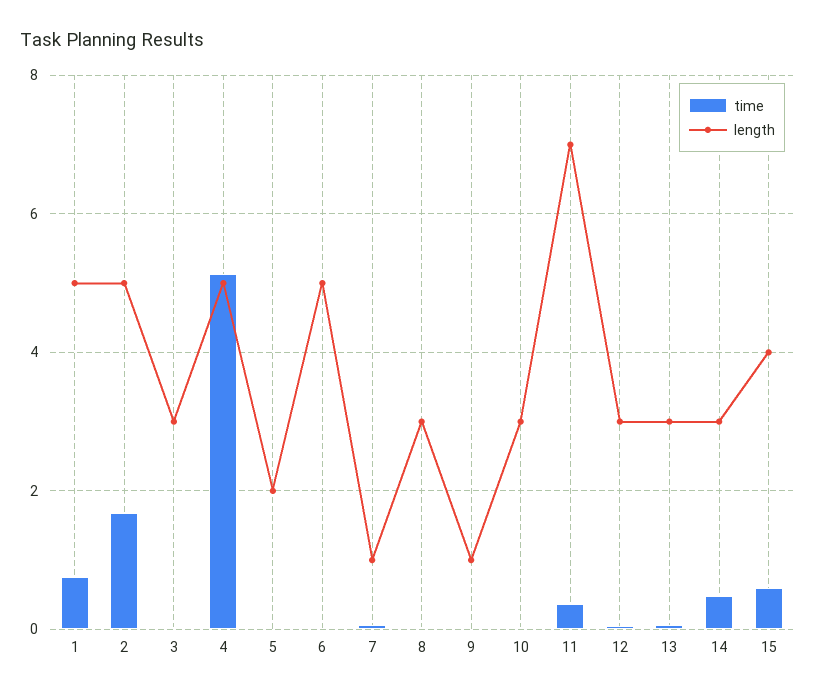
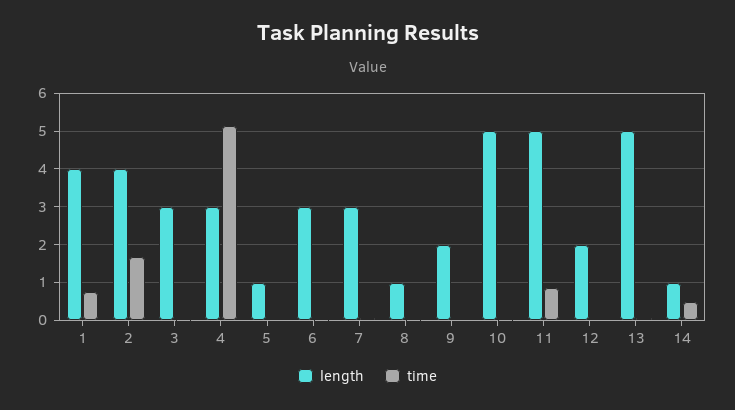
  {
    "time": {
      "1": 0.8,
      "2": 1.6,
      "3": 0,
      "4": 5.2,
      "5": 0,
      "6": 0,
      "7": 0,
      "8": 0,
      "9": 0,
      "10": 0,
-     "11": 0.4,
+     "11": 0.8,
      "12": 0,
      "13": 0,
-     "14": 0.4,
+     "14": 0.4
-     "15": 0.6
    },
    "length": {
-     "1": 5,
+     "1": 4,
-     "2": 5,
+     "2": 4,
      "3": 3,
-     "4": 5,
+     "4": 3,
-     "5": 2,
+     "5": 1,
-     "6": 5,
+     "6": 3,
-     "7": 1,
+     "7": 3,
-     "8": 3,
+     "8": 1,
-     "9": 1,
+     "9": 2,
-     "10": 3,
+     "10": 5,
-     "11": 7,
+     "11": 5,
-     "12": 3,
+     "12": 2,
-     "13": 3,
+     "13": 5,
-     "14": 3,
+     "14": 1
-     "15": 4
    }
  }

